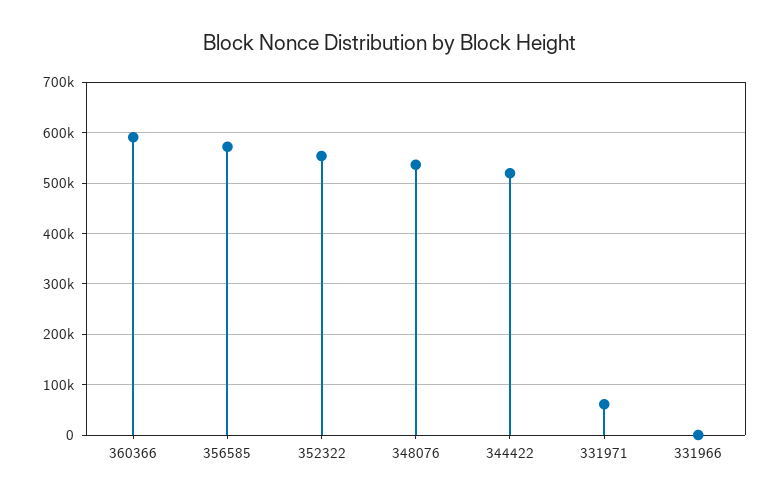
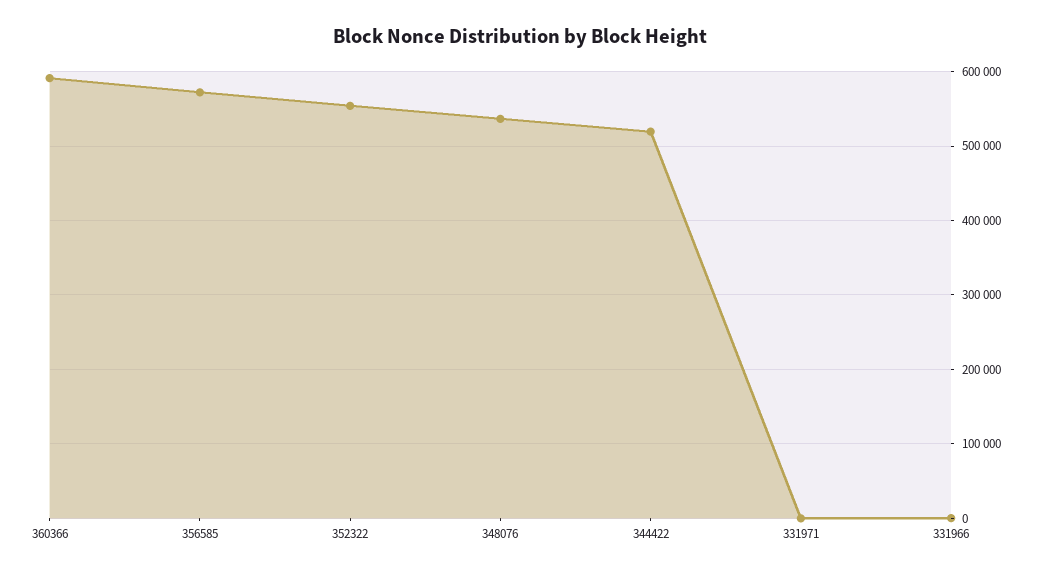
  {
    "360366": 590000,
    "356585": 570000,
    "352322": 550000,
    "348076": 540000,
    "344422": 520000,
-   "331971": 60000,
+   "331971": 0,
    "331966": 0
  }

